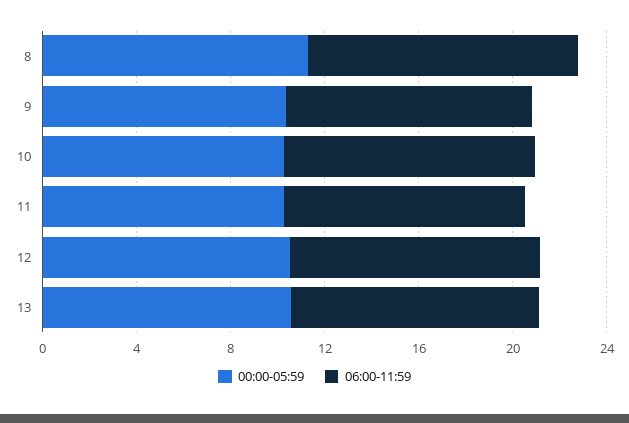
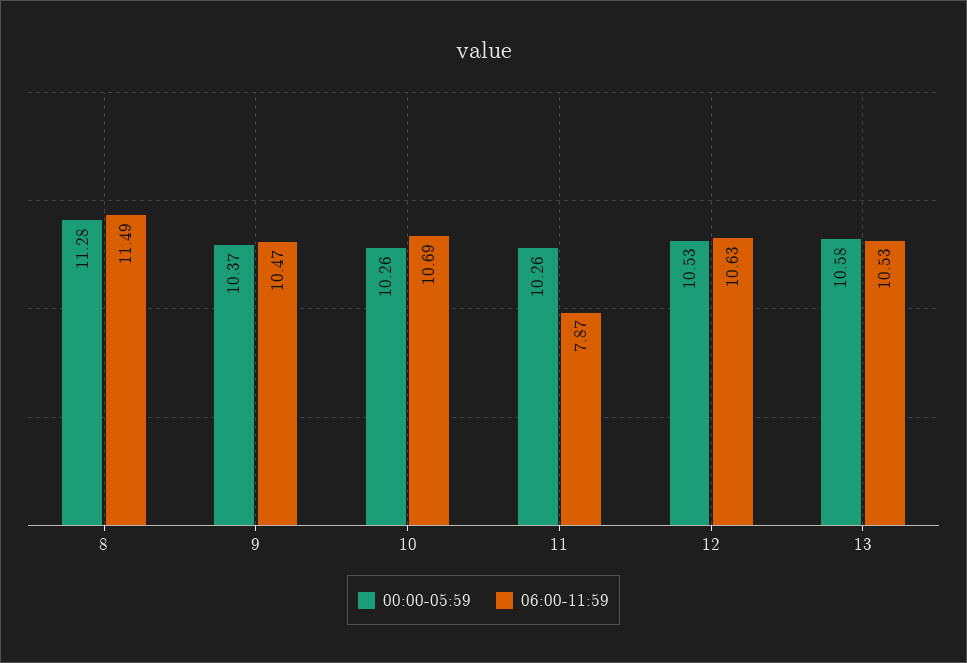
  {
    "00:00-05:59": {
      "8": 11.28,
      "9": 10.37,
      "10": 10.26,
      "11": 10.26,
      "12": 10.53,
      "13": 10.58
    },
    "06:00-11:59": {
      "8": 11.49,
      "9": 10.47,
      "10": 10.69,
-     "11": 10,
+     "11": 7.87,
      "12": 10.63,
      "13": 10.53
    }
  }

